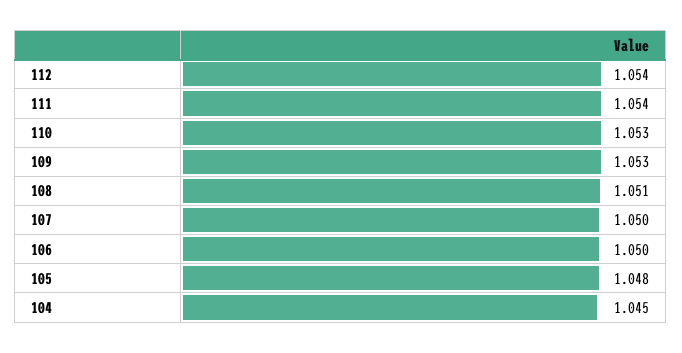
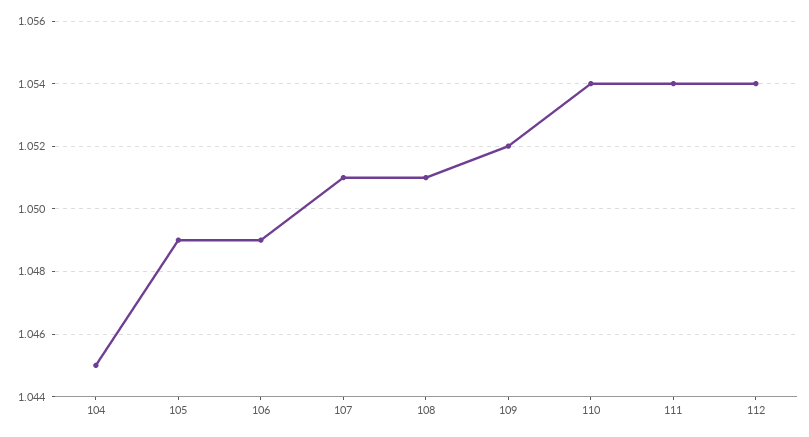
  {
    "112": 1.054,
    "111": 1.054,
-   "110": 1.053,
+   "110": 1.054,
-   "109": 1.053,
+   "109": 1.052,
    "108": 1.051,
-   "107": 1.05,
+   "107": 1.051,
-   "106": 1.05,
+   "106": 1.049,
-   "105": 1.048,
+   "105": 1.049,
    "104": 1.045
  }

